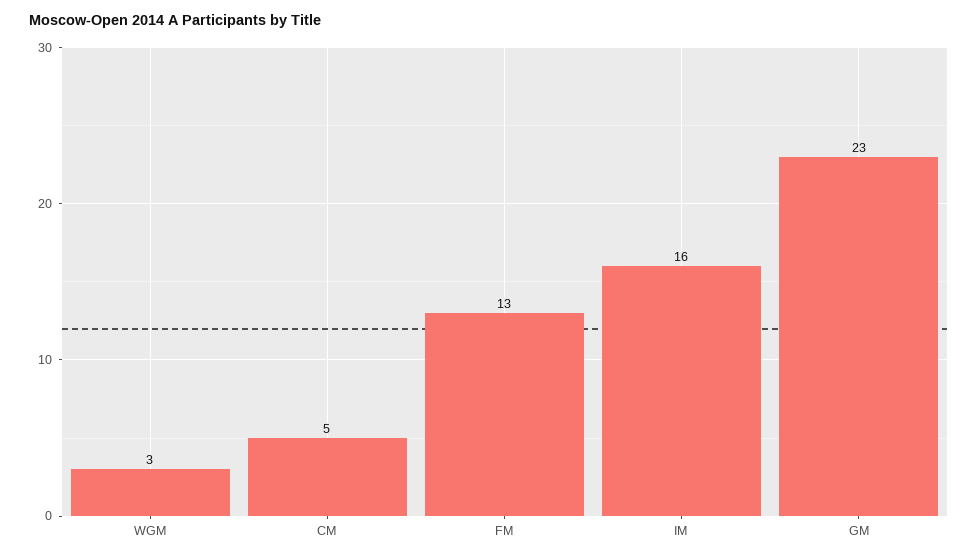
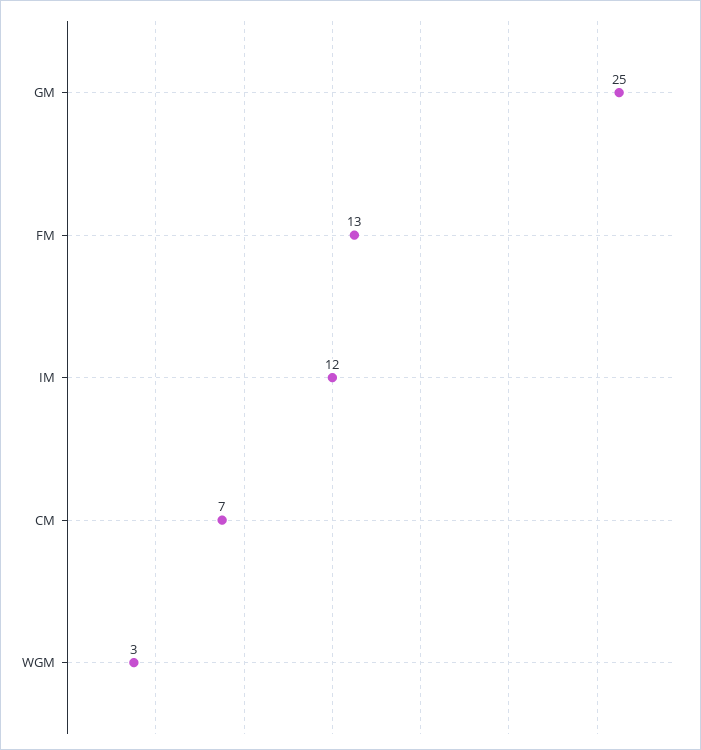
  {
    "WGM": 3,
-   "CM": 5,
+   "CM": 7,
    "FM": 13,
-   "IM": 16,
+   "IM": 12,
-   "GM": 23
+   "GM": 25
  }

